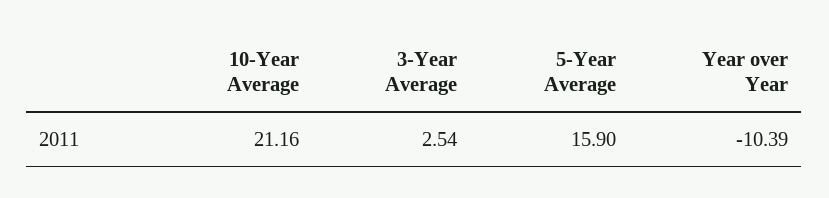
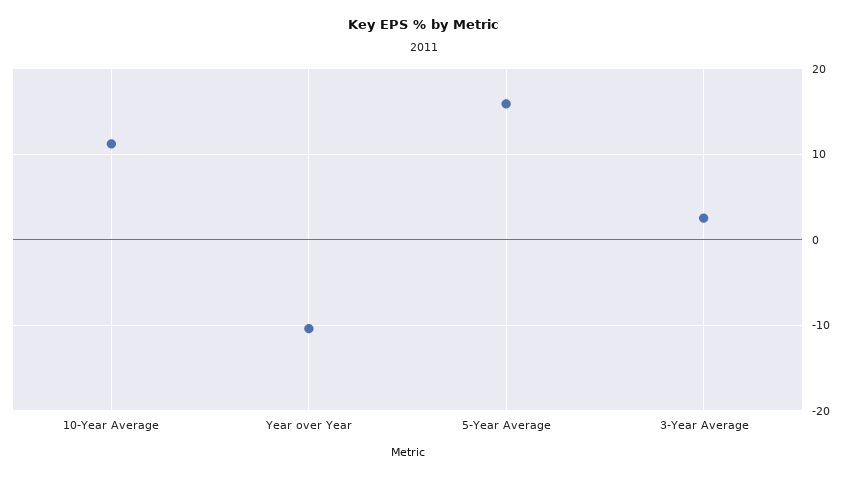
  {
-   "10-Year Average": 21.16,
+   "10-Year Average": 11,
    "3-Year Average": 2.54,
    "5-Year Average": 15.9,
    "Year over Year": -10.39
  }

